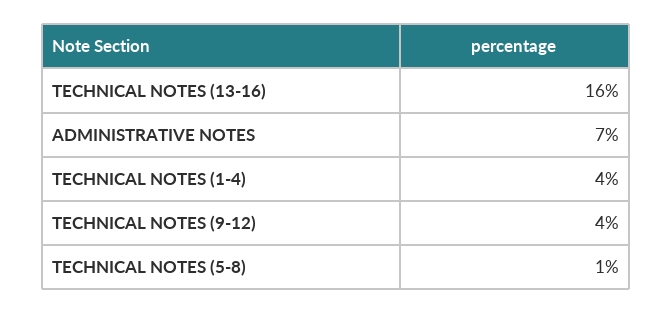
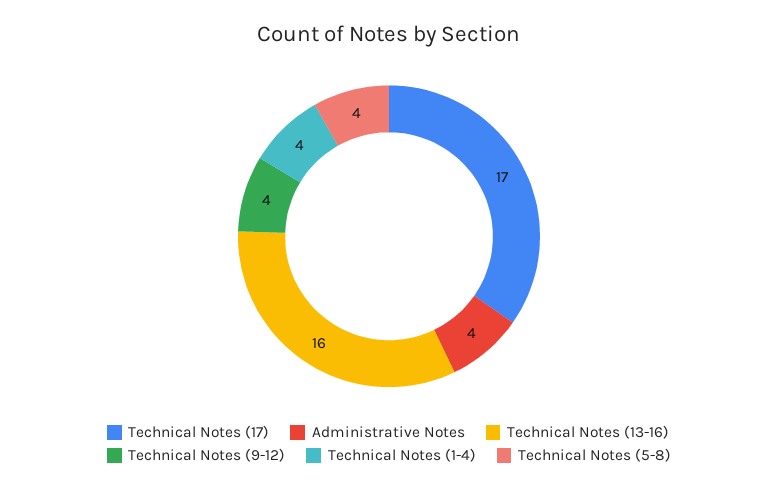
  {
    "TECHNICAL NOTES (13-16)": 16,
-   "ADMINISTRATIVE NOTES": 7,
+   "ADMINISTRATIVE NOTES": 4,
    "TECHNICAL NOTES (1-4)": 4,
    "TECHNICAL NOTES (9-12)": 4,
-   "TECHNICAL NOTES (5-8)": 1
+   "TECHNICAL NOTES (5-8)": 4,
+   "Technical Notes (17)": 17
  }

